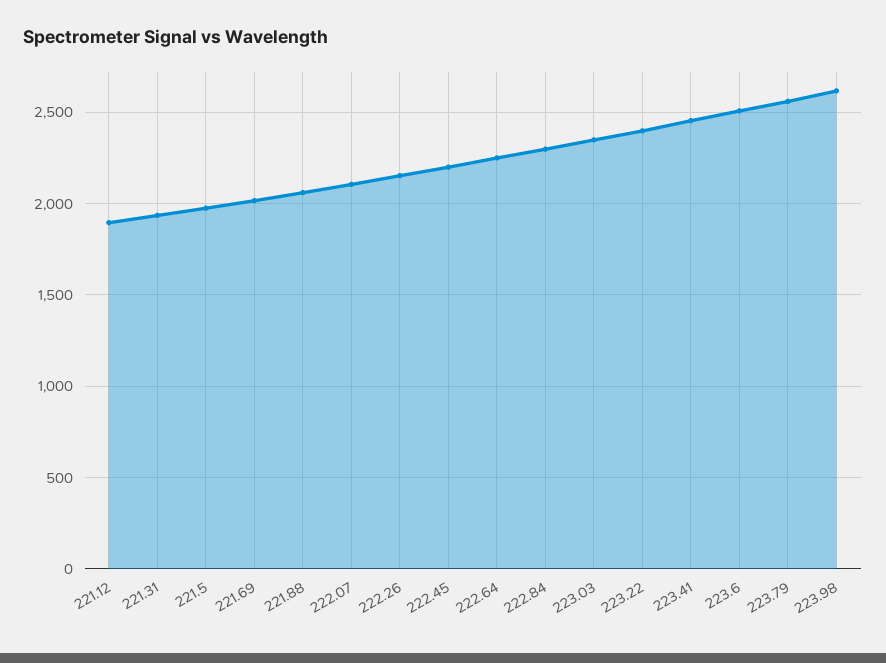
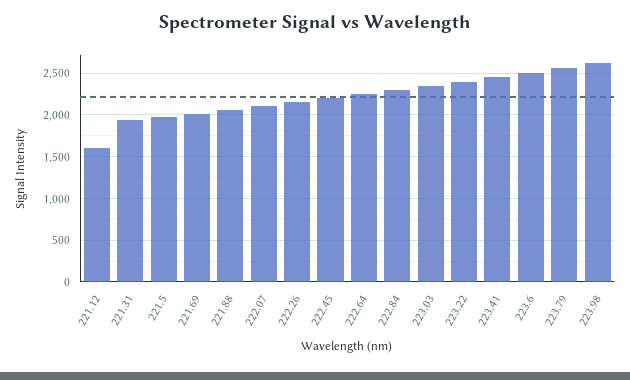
  {
-   "221.12": 1900,
+   "221.12": 1600,
    "221.31": 1950,
    "221.5": 2000,
    "221.69": 2000,
    "221.88": 2050,
    "222.07": 2100,
    "222.26": 2150,
    "222.45": 2200,
    "222.64": 2250,
    "222.84": 2300,
    "223.03": 2350,
    "223.22": 2400,
    "223.41": 2450,
    "223.6": 2500,
    "223.79": 2550,
    "223.98": 2600
  }

